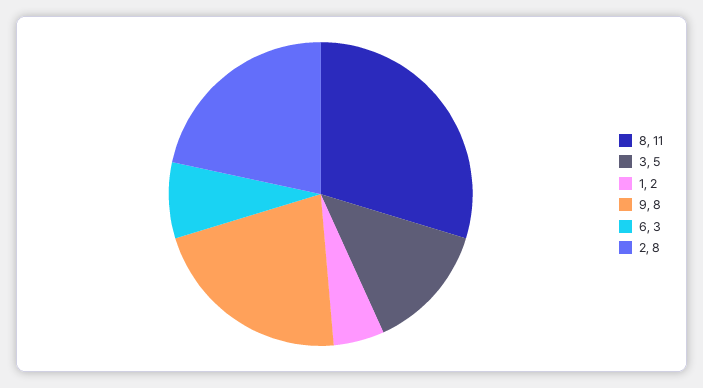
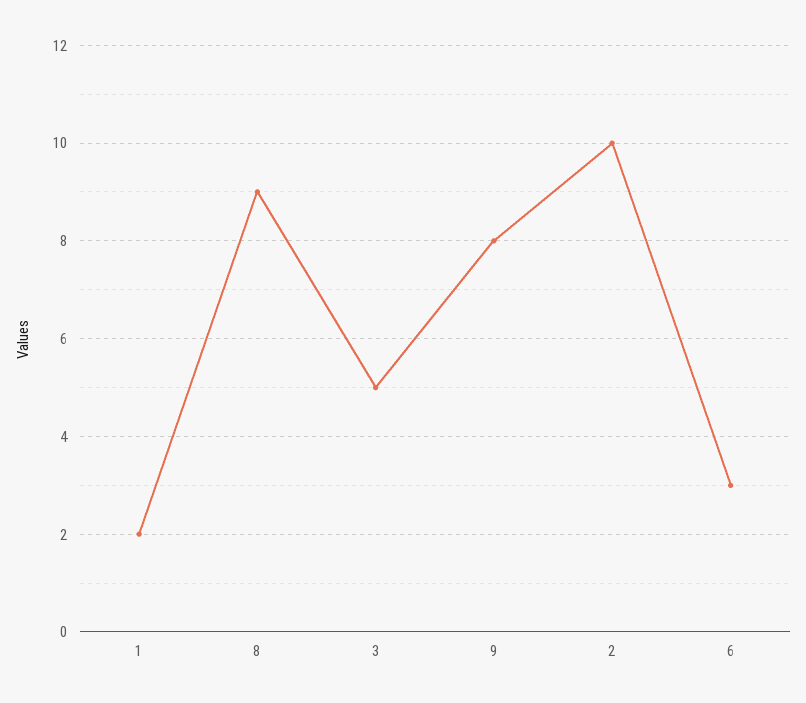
  {
-   "8": 11,
+   "8": 9,
    "3": 5,
    "1": 2,
    "9": 8,
    "6": 3,
-   "2": 8
+   "2": 10
  }

